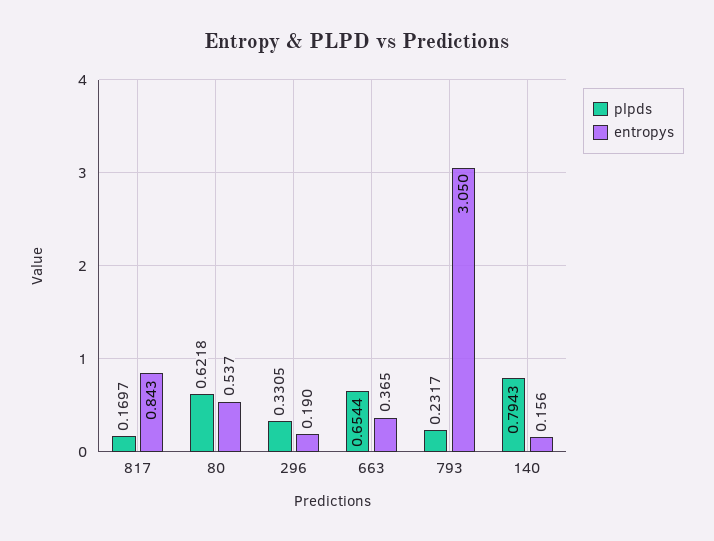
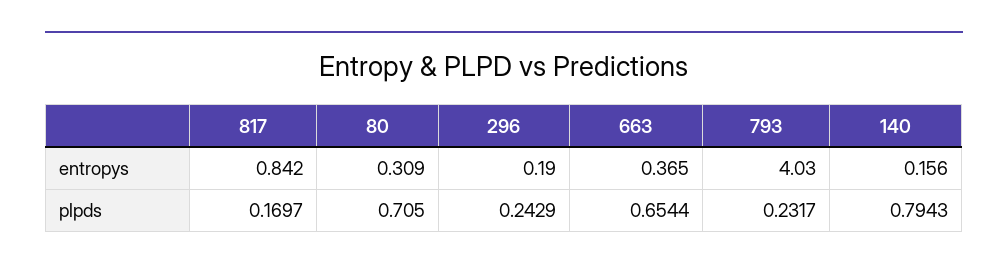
  {
    "plpds": {
      "817": 0.1697,
-     "80": 0.6218,
+     "80": 0.705,
-     "296": 0.3305,
+     "296": 0.2429,
      "663": 0.6544,
      "793": 0.2317,
      "140": 0.7943
    },
    "entropys": {
-     "817": 0.843,
+     "817": 0.842,
-     "80": 0.537,
+     "80": 0.309,
      "296": 0.19,
      "663": 0.365,
-     "793": 3.05,
+     "793": 4.03,
      "140": 0.156
    }
  }

